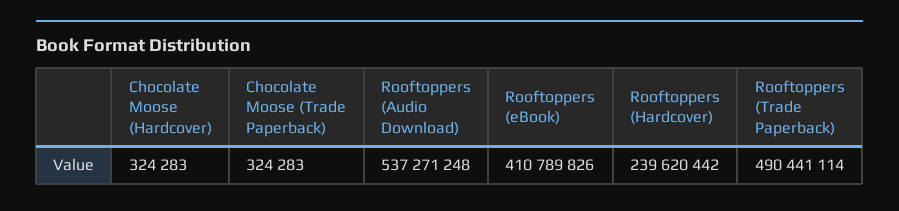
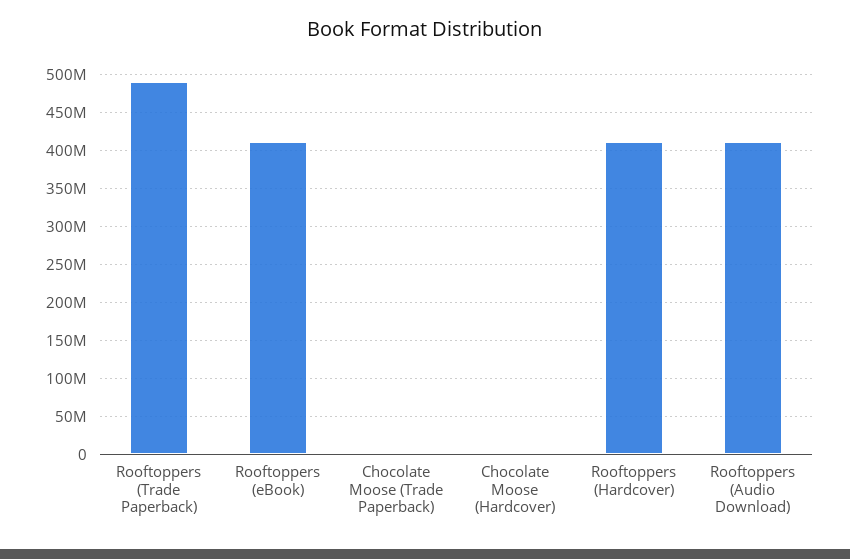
  {
    "Chocolate Moose (Hardcover)": 324283,
    "Chocolate Moose (Trade Paperback)": 324283,
-   "Rooftoppers (Audio Download)": 537271248,
+   "Rooftoppers (Audio Download)": 410000000,
    "Rooftoppers (eBook)": 410789826,
-   "Rooftoppers (Hardcover)": 239620442,
+   "Rooftoppers (Hardcover)": 410000000,
    "Rooftoppers (Trade Paperback)": 490441114
  }

